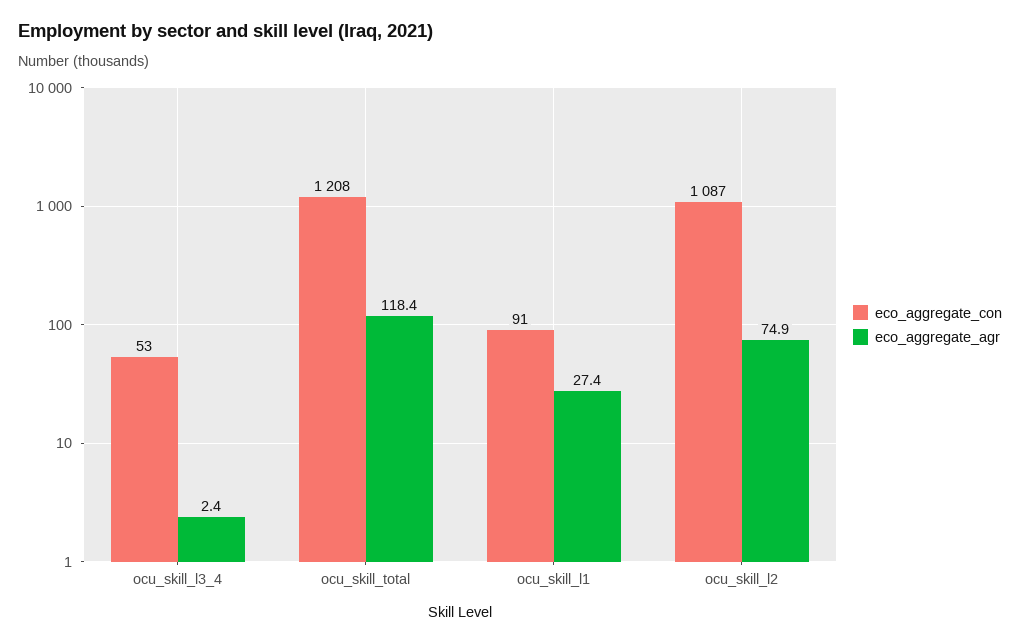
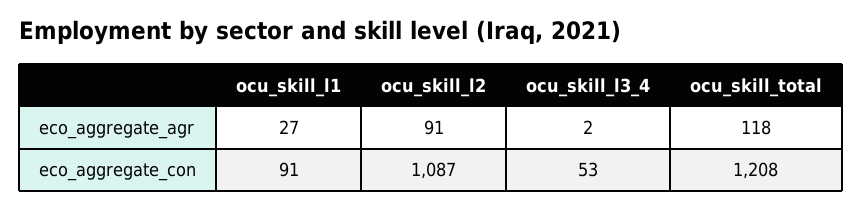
  {
    "eco_aggregate_con": {
      "ocu_skill_l3_4": 53,
      "ocu_skill_total": 1208,
      "ocu_skill_l1": 91,
      "ocu_skill_l2": 1087
    },
    "eco_aggregate_agr": {
      "ocu_skill_l3_4": 2.4,
      "ocu_skill_total": 118.4,
      "ocu_skill_l1": 27.4,
-     "ocu_skill_l2": 74.9
+     "ocu_skill_l2": 91
    }
  }

